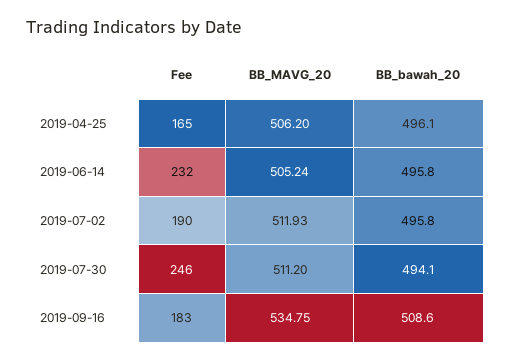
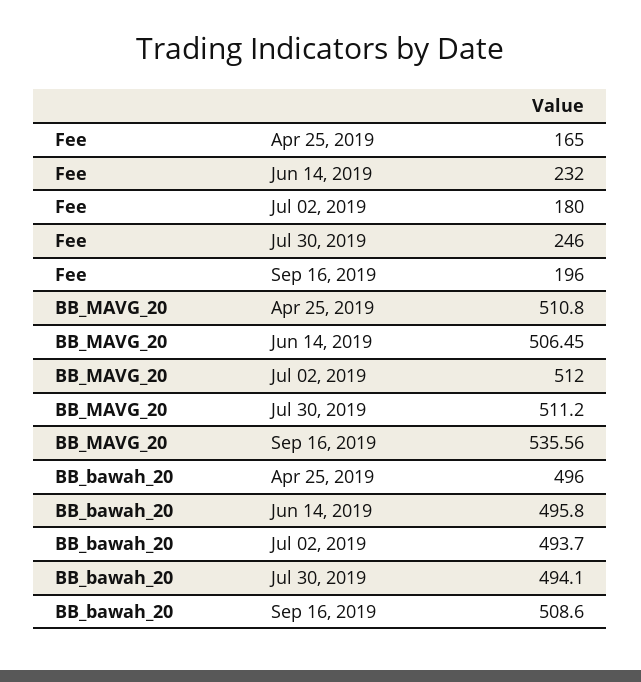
  {
    "Fee": {
      "2019-04-25": 165,
      "2019-06-14": 232,
-     "2019-07-02": 190,
+     "2019-07-02": 180,
      "2019-07-30": 246,
-     "2019-09-16": 183
+     "2019-09-16": 196
    },
    "BB_MAVG_20": {
-     "2019-04-25": 506.2,
+     "2019-04-25": 510.8,
-     "2019-06-14": 505.24,
+     "2019-06-14": 506.45,
-     "2019-07-02": 511.93,
+     "2019-07-02": 512,
      "2019-07-30": 511.2,
-     "2019-09-16": 534.75
+     "2019-09-16": 535.56
    },
    "BB_bawah_20": {
-     "2019-04-25": 496.1,
+     "2019-04-25": 496,
      "2019-06-14": 495.8,
-     "2019-07-02": 495.8,
+     "2019-07-02": 493.7,
      "2019-07-30": 494.1,
      "2019-09-16": 508.6
    }
  }

